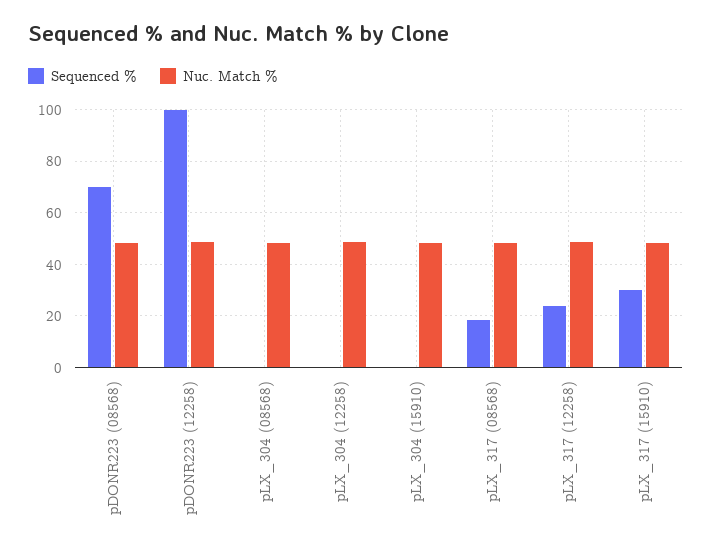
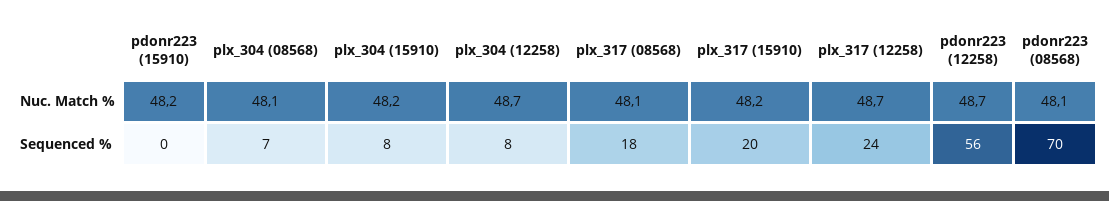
  {
    "Sequenced %": {
      "pDONR223 (08568)": 70,
-     "pDONR223 (12258)": 100,
+     "pDONR223 (12258)": 56,
-     "pLX_304 (08568)": 0,
+     "pLX_304 (08568)": 7,
-     "pLX_304 (12258)": 0,
+     "pLX_304 (12258)": 8,
-     "pLX_304 (15910)": 0,
+     "pLX_304 (15910)": 8,
      "pLX_317 (08568)": 18,
      "pLX_317 (12258)": 24,
-     "pLX_317 (15910)": 30
+     "pLX_317 (15910)": 20,
+     "pdonr223 (15910)": 0
    },
    "Nuc. Match %": {
      "pDONR223 (08568)": 48.1,
      "pDONR223 (12258)": 48.7,
      "pLX_304 (08568)": 48.1,
      "pLX_304 (12258)": 48.7,
      "pLX_304 (15910)": 48.2,
      "pLX_317 (08568)": 48.1,
      "pLX_317 (12258)": 48.7,
-     "pLX_317 (15910)": 48.2
+     "pLX_317 (15910)": 48.2,
+     "pdonr223 (15910)": 48.2
    }
  }

